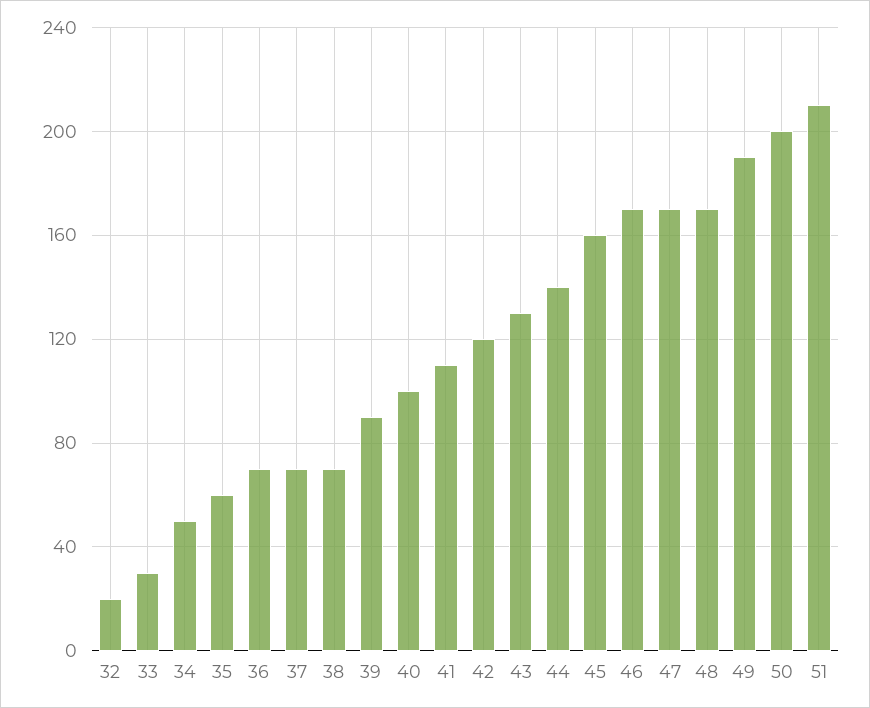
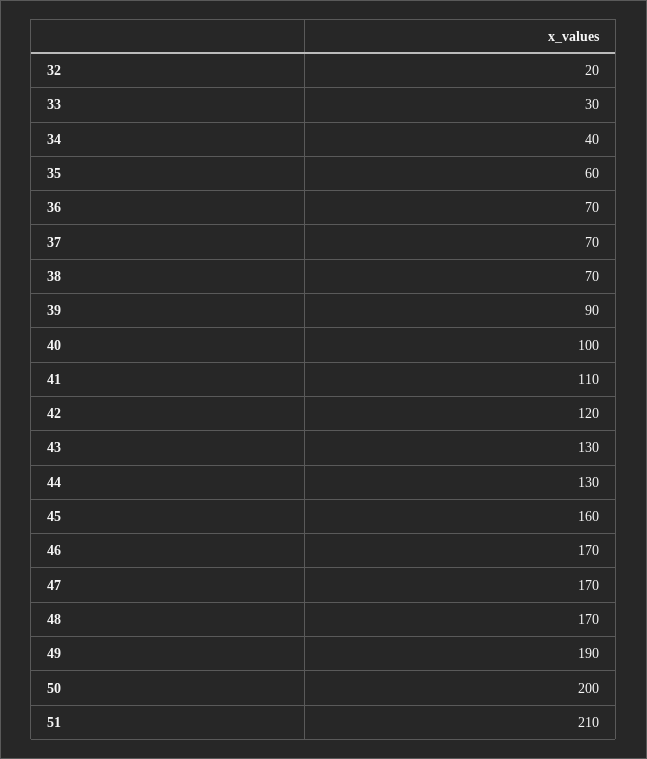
  {
    "32": 20,
    "33": 30,
-   "34": 50,
+   "34": 40,
    "35": 60,
    "36": 70,
    "37": 70,
    "38": 70,
    "39": 90,
    "40": 100,
    "41": 110,
    "42": 120,
    "43": 130,
-   "44": 140,
+   "44": 130,
    "45": 160,
    "46": 170,
    "47": 170,
    "48": 170,
    "49": 190,
    "50": 200,
    "51": 210
  }

